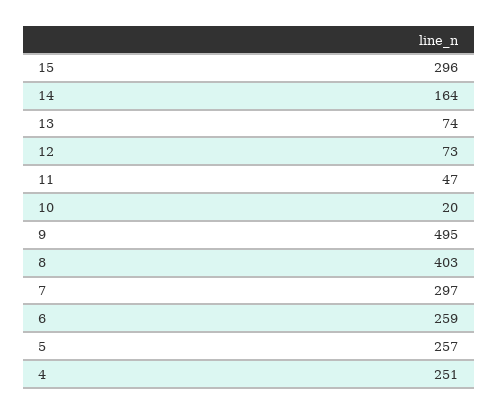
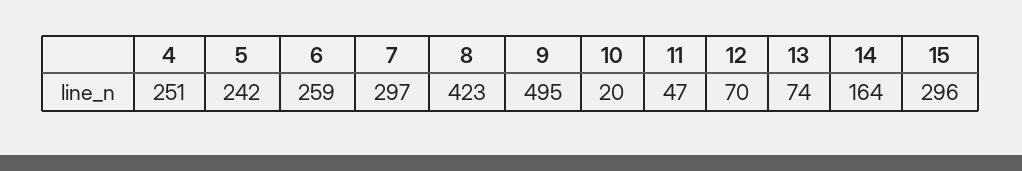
  {
    "15": 296,
    "14": 164,
    "13": 74,
-   "12": 73,
+   "12": 70,
    "11": 47,
    "10": 20,
    "9": 495,
-   "8": 403,
+   "8": 423,
    "7": 297,
    "6": 259,
-   "5": 257,
+   "5": 242,
    "4": 251
  }

